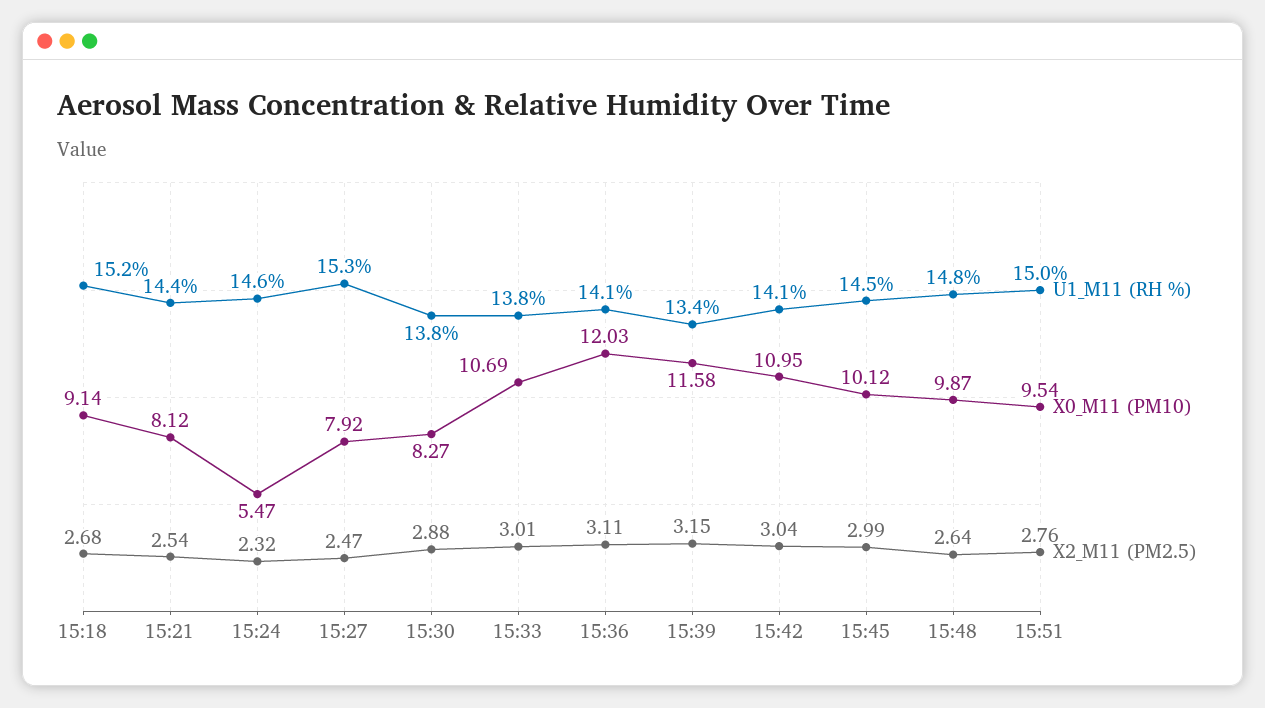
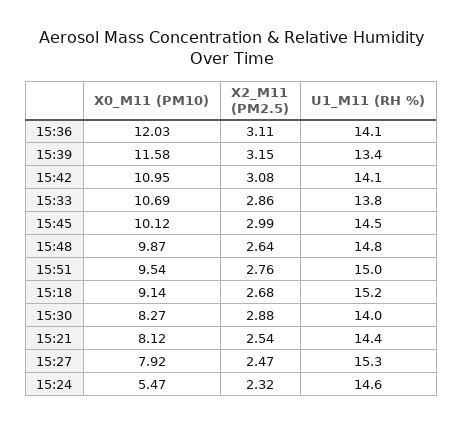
  {
    "U1_M11 (RH %)": {
      "15:18": 15.2,
      "15:21": 14.4,
      "15:24": 14.6,
      "15:27": 15.3,
-     "15:30": 13.8,
+     "15:30": 14,
      "15:33": 13.8,
      "15:36": 14.1,
      "15:39": 13.4,
      "15:42": 14.1,
      "15:45": 14.5,
      "15:48": 14.8,
      "15:51": 15
    },
    "X0_M11 (PM10)": {
      "15:18": 9.14,
      "15:21": 8.12,
      "15:24": 5.47,
      "15:27": 7.92,
      "15:30": 8.27,
      "15:33": 10.69,
      "15:36": 12.03,
      "15:39": 11.58,
      "15:42": 10.95,
      "15:45": 10.12,
      "15:48": 9.87,
      "15:51": 9.54
    },
    "X2_M11 (PM2.5)": {
      "15:18": 2.68,
      "15:21": 2.54,
      "15:24": 2.32,
      "15:27": 2.47,
      "15:30": 2.88,
-     "15:33": 3.01,
+     "15:33": 2.86,
      "15:36": 3.11,
      "15:39": 3.15,
-     "15:42": 3.04,
+     "15:42": 3.08,
      "15:45": 2.99,
      "15:48": 2.64,
      "15:51": 2.76
    }
  }

